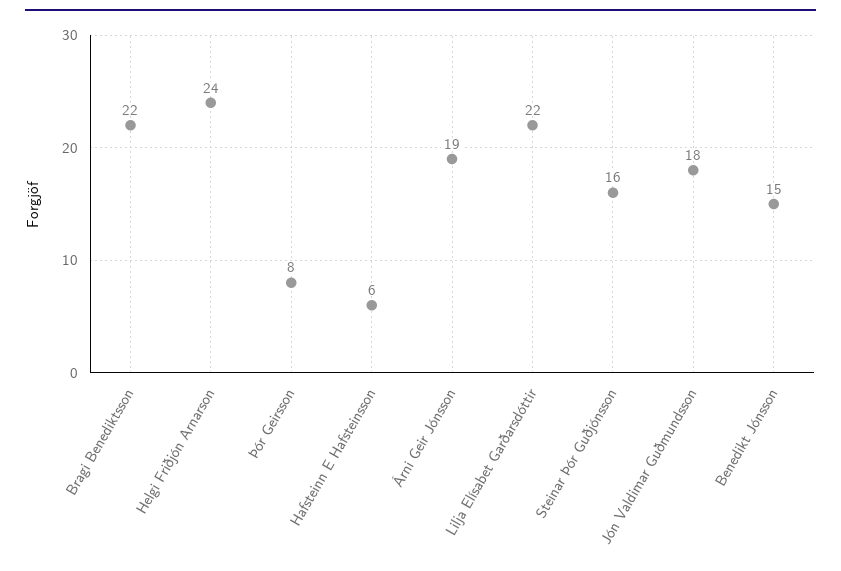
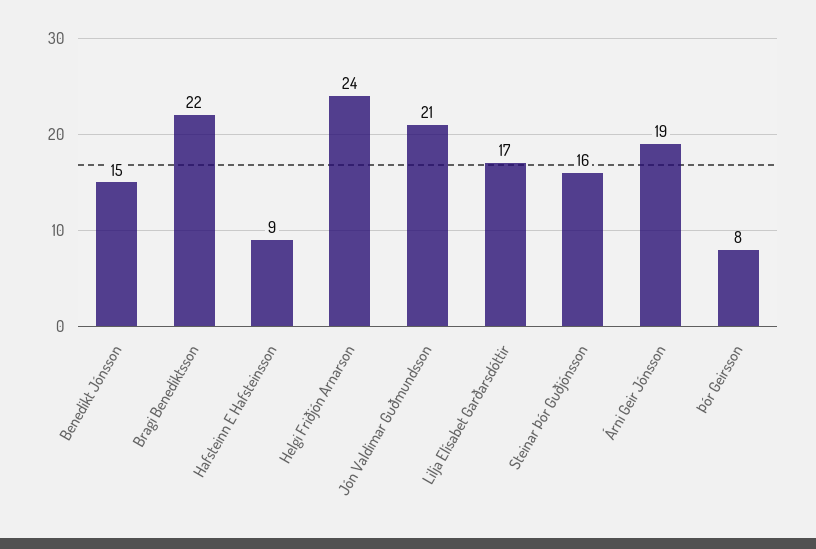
  {
    "Bragi Benediktsson": 22,
    "Helgi Friðjón Arnarson": 24,
    "Þór Geirsson": 8,
-   "Hafsteinn E Hafsteinsson": 6,
+   "Hafsteinn E Hafsteinsson": 9,
    "Árni Geir Jónsson": 19,
-   "Lilja Elísabet Garðarsdóttir": 22,
+   "Lilja Elísabet Garðarsdóttir": 17,
    "Steinar Þór Guðjónsson": 16,
-   "Jón Valdimar Guðmundsson": 18,
+   "Jón Valdimar Guðmundsson": 21,
    "Benedikt Jónsson": 15
  }

